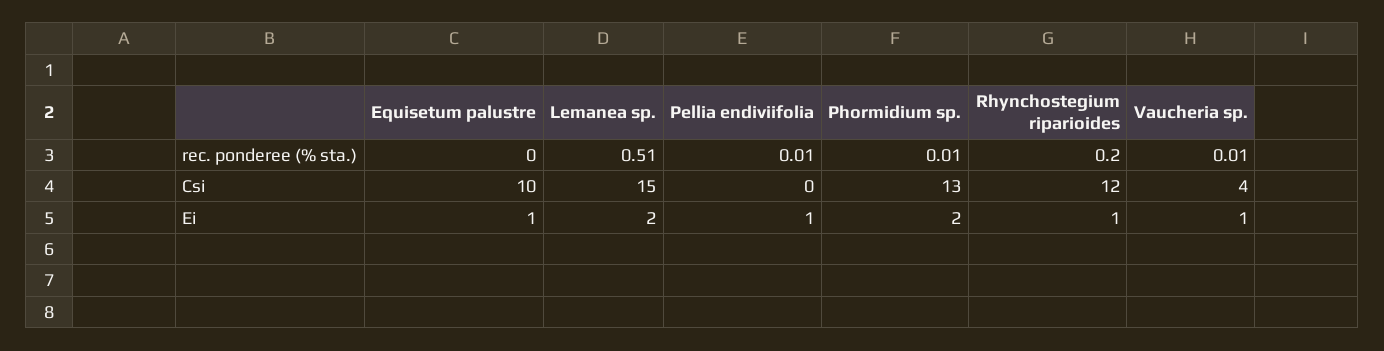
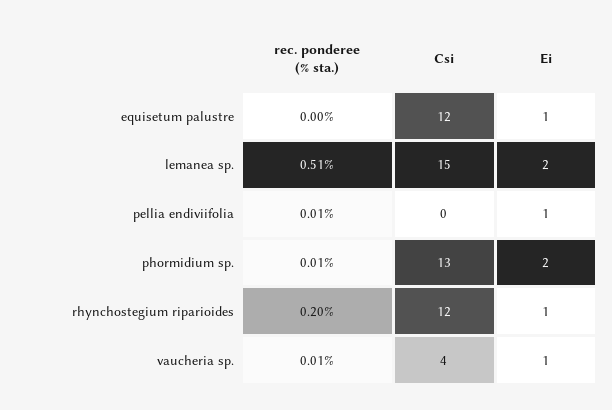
  {
    "Equisetum palustre": {
      "rec. ponderee (% sta.)": 0,
-     "Csi": 10,
+     "Csi": 12,
      "Ei": 1
    },
    "Lemanea sp.": {
      "rec. ponderee (% sta.)": 0.51,
      "Csi": 15,
      "Ei": 2
    },
    "Pellia endiviifolia": {
      "rec. ponderee (% sta.)": 0.01,
      "Csi": 0,
      "Ei": 1
    },
    "Phormidium sp.": {
      "rec. ponderee (% sta.)": 0.01,
      "Csi": 13,
      "Ei": 2
    },
    "Rhynchostegium riparioides": {
      "rec. ponderee (% sta.)": 0.2,
      "Csi": 12,
      "Ei": 1
    },
    "Vaucheria sp.": {
      "rec. ponderee (% sta.)": 0.01,
      "Csi": 4,
      "Ei": 1
    }
  }

